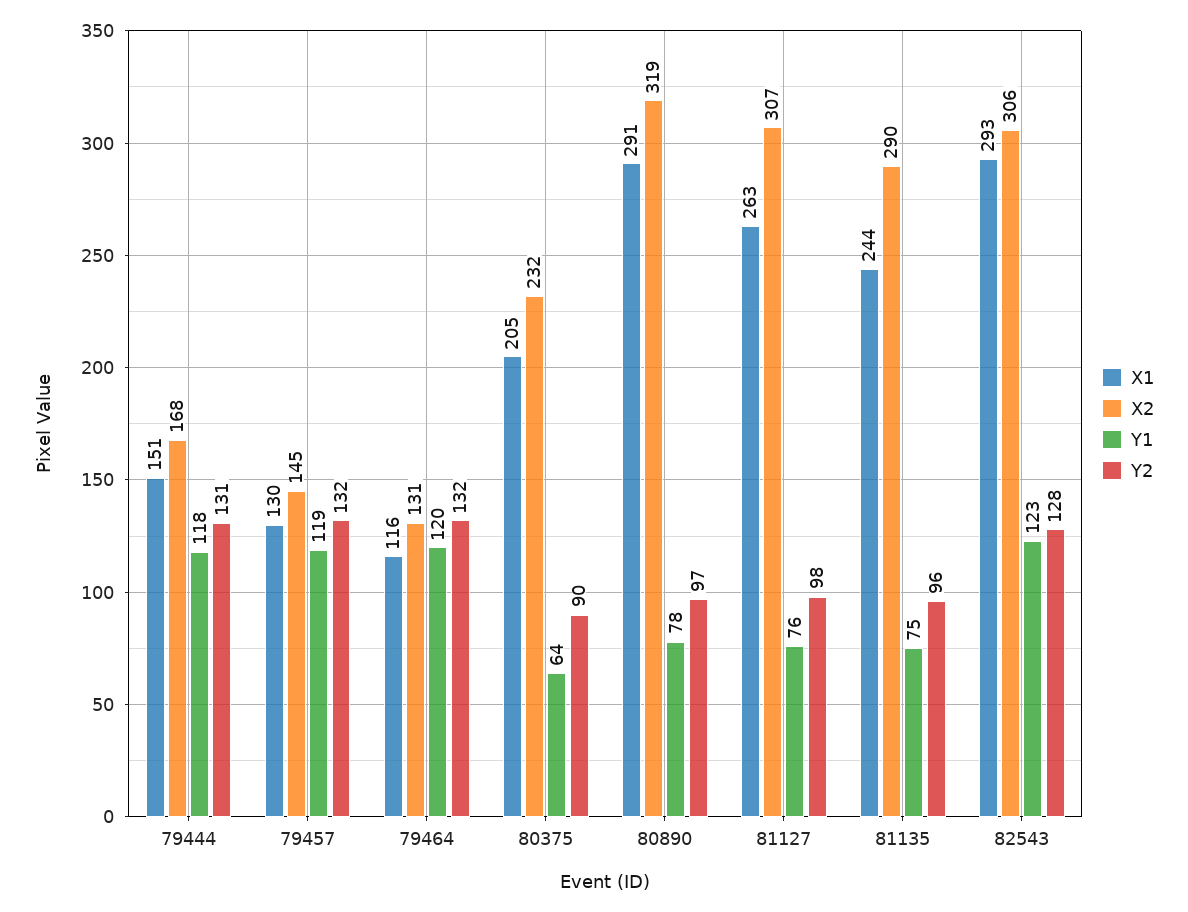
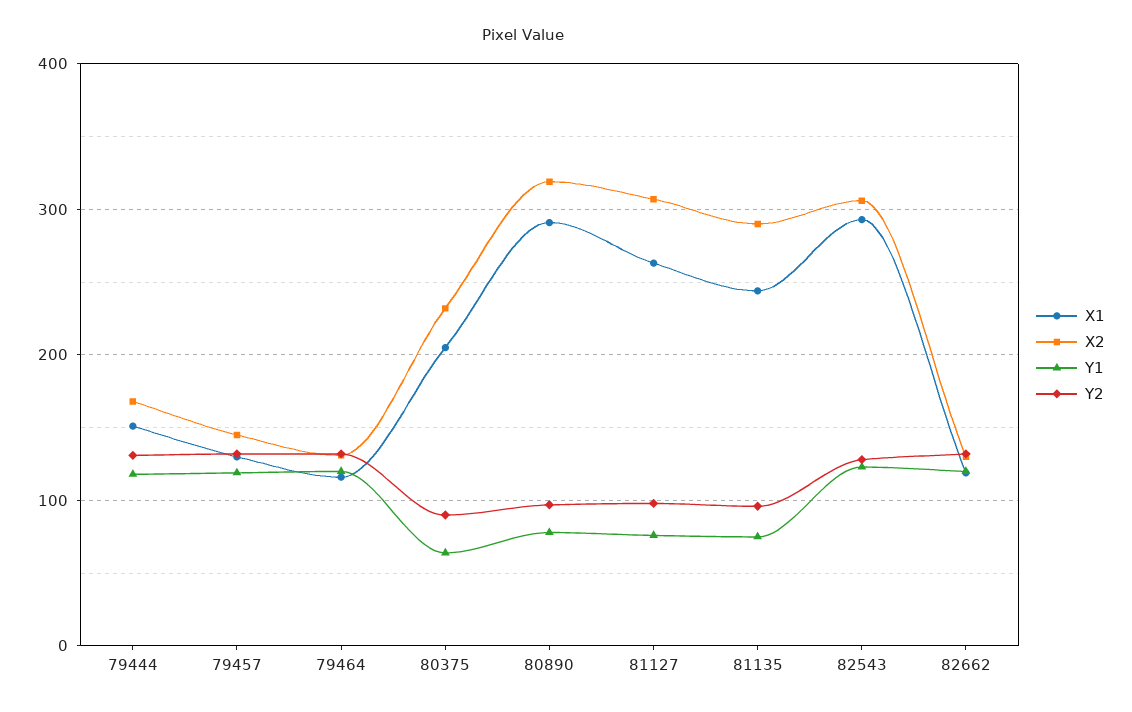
  {
    "X1": {
      "79444": 151,
      "79457": 130,
      "79464": 116,
      "80375": 205,
      "80890": 291,
      "81127": 263,
      "81135": 244,
-     "82543": 293
+     "82543": 293,
+     "82662": 120
    },
    "X2": {
      "79444": 168,
      "79457": 145,
      "79464": 131,
      "80375": 232,
      "80890": 319,
      "81127": 307,
      "81135": 290,
-     "82543": 306
+     "82543": 306,
+     "82662": 130
    },
    "Y1": {
      "79444": 118,
      "79457": 119,
      "79464": 120,
      "80375": 64,
      "80890": 78,
      "81127": 76,
      "81135": 75,
-     "82543": 123
+     "82543": 123,
+     "82662": 120
    },
    "Y2": {
      "79444": 131,
      "79457": 132,
      "79464": 132,
      "80375": 90,
      "80890": 97,
      "81127": 98,
      "81135": 96,
-     "82543": 128
+     "82543": 128,
+     "82662": 130
    }
  }

